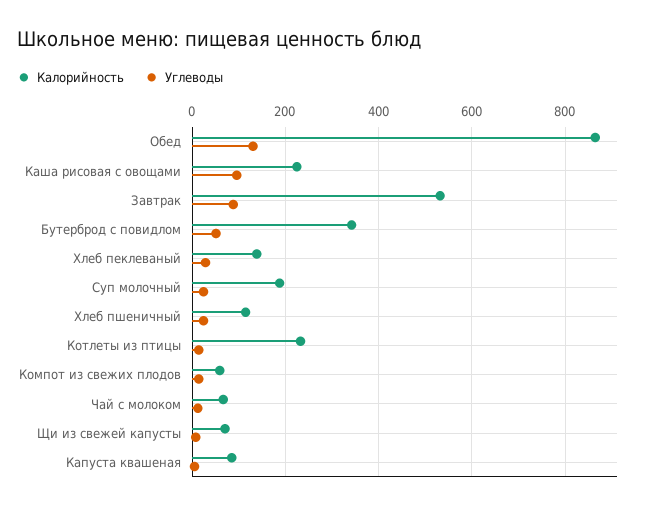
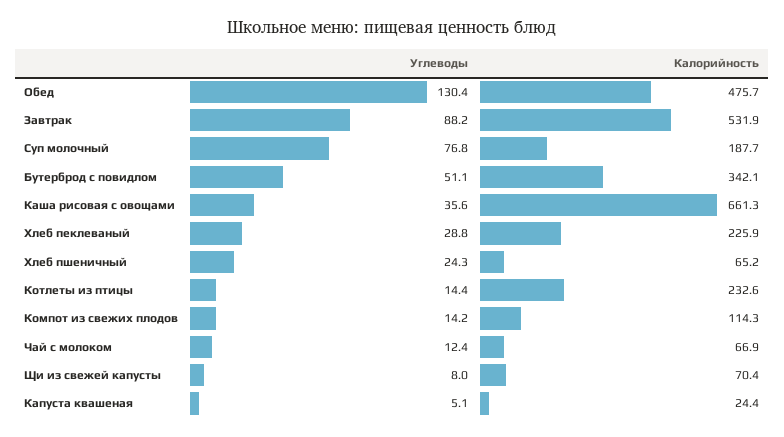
  {
    "Калорийность": {
-     "Обед": 860,
+     "Обед": 475.7,
-     "Каша рисовая с овощами": 220,
+     "Каша рисовая с овощами": 661.3,
      "Завтрак": 531.9,
      "Бутерброд с повидлом": 342.1,
-     "Хлеб пеклеваный": 140,
+     "Хлеб пеклеваный": 225.9,
      "Суп молочный": 187.7,
-     "Хлеб пшеничный": 120,
+     "Хлеб пшеничный": 65.2,
      "Котлеты из птицы": 232.6,
-     "Компот из свежих плодов": 60,
+     "Компот из свежих плодов": 114.3,
      "Чай с молоком": 66.9,
      "Щи из свежей капусты": 70.4,
-     "Капуста квашеная": 80
+     "Капуста квашеная": 24.4
    },
    "Углеводы": {
      "Обед": 130.4,
-     "Каша рисовая с овощами": 100,
+     "Каша рисовая с овощами": 35.6,
      "Завтрак": 88.2,
      "Бутерброд с повидлом": 51.1,
      "Хлеб пеклеваный": 28.8,
-     "Суп молочный": 20,
+     "Суп молочный": 76.8,
      "Хлеб пшеничный": 24.3,
      "Котлеты из птицы": 14.4,
      "Компот из свежих плодов": 14.2,
      "Чай с молоком": 12.4,
      "Щи из свежей капусты": 8,
      "Капуста квашеная": 5.1
    }
  }

